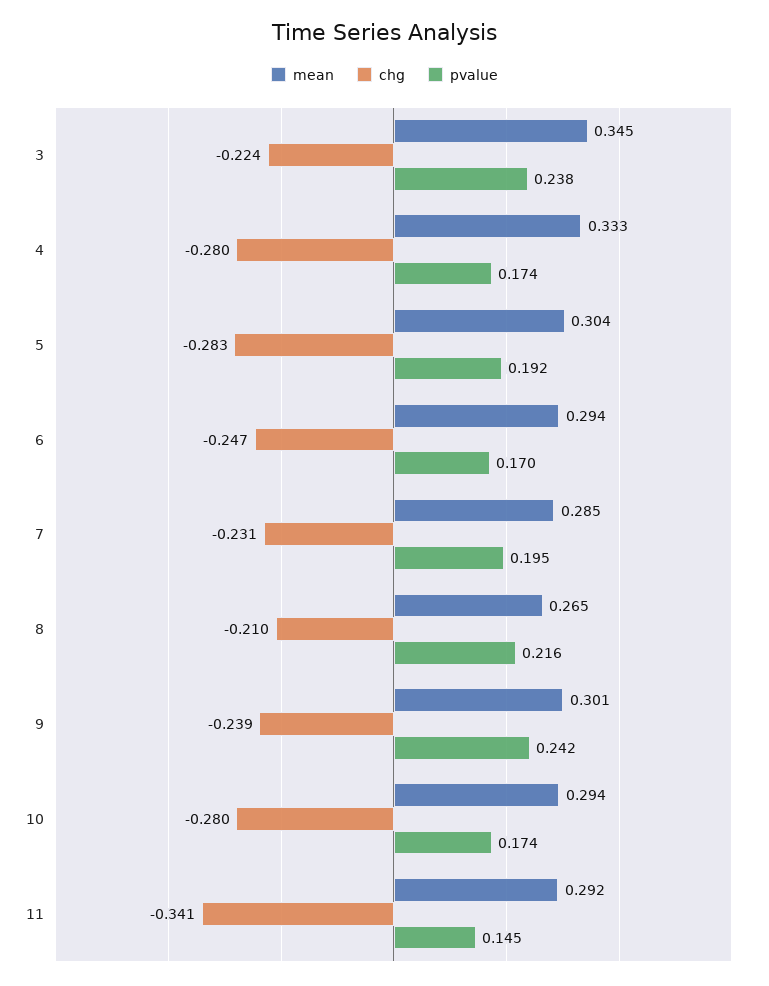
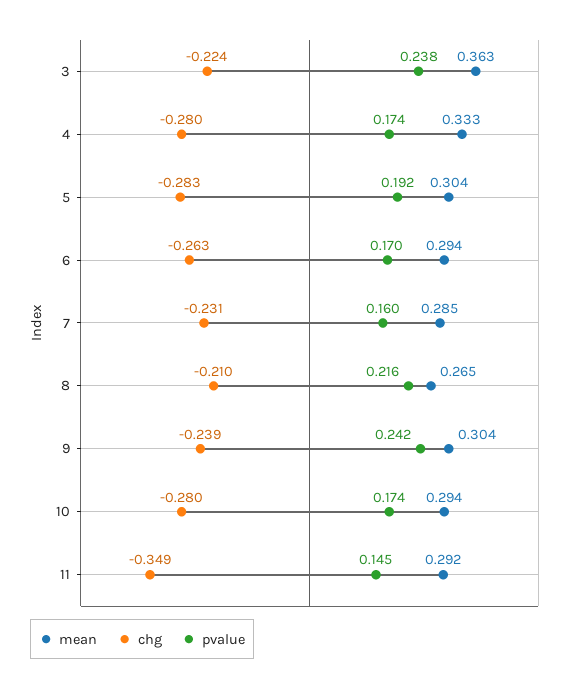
  {
    "mean": {
-     "3": 0.345,
+     "3": 0.363,
      "4": 0.333,
      "5": 0.304,
      "6": 0.294,
      "7": 0.285,
      "8": 0.265,
-     "9": 0.301,
+     "9": 0.304,
      "10": 0.294,
      "11": 0.292
    },
    "chg": {
      "3": -0.224,
      "4": -0.28,
      "5": -0.283,
-     "6": -0.247,
+     "6": -0.263,
      "7": -0.231,
      "8": -0.21,
      "9": -0.239,
      "10": -0.28,
-     "11": -0.341
+     "11": -0.349
    },
    "pvalue": {
      "3": 0.238,
      "4": 0.174,
      "5": 0.192,
      "6": 0.17,
-     "7": 0.195,
+     "7": 0.16,
      "8": 0.216,
      "9": 0.242,
      "10": 0.174,
      "11": 0.145
    }
  }

